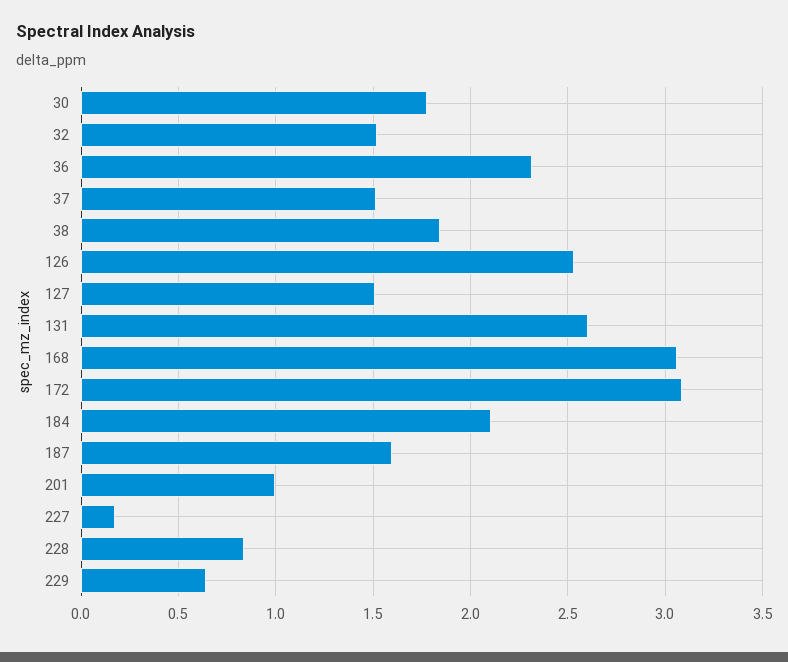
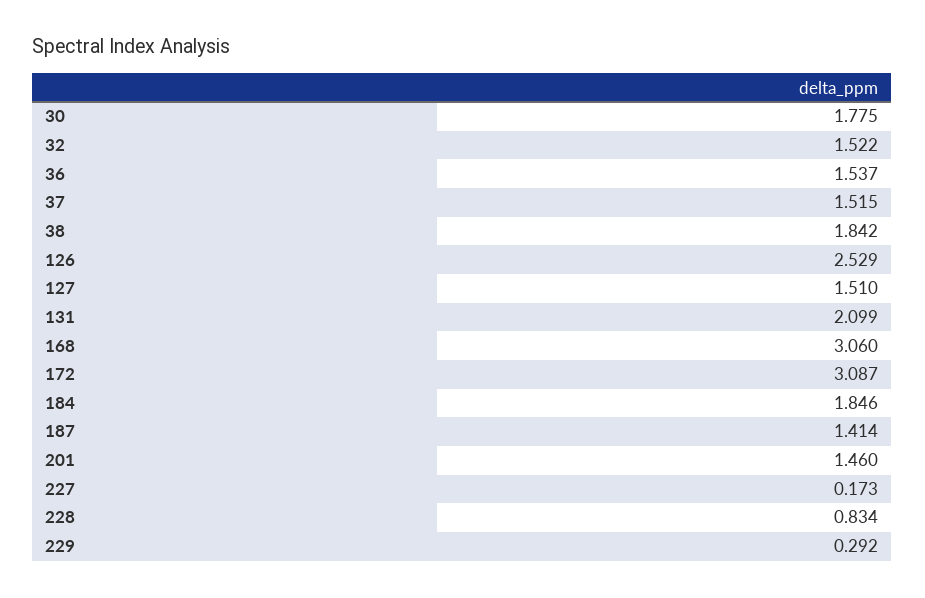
  {
    "30": 1.775,
    "32": 1.522,
-   "36": 2.3,
+   "36": 1.537,
    "37": 1.515,
    "38": 1.842,
    "126": 2.529,
    "127": 1.51,
-   "131": 2.6,
+   "131": 2.099,
    "168": 3.06,
    "172": 3.087,
-   "184": 2.1,
+   "184": 1.846,
-   "187": 1.6,
+   "187": 1.414,
-   "201": 1,
+   "201": 1.46,
    "227": 0.173,
    "228": 0.834,
-   "229": 0.65
+   "229": 0.292
  }

